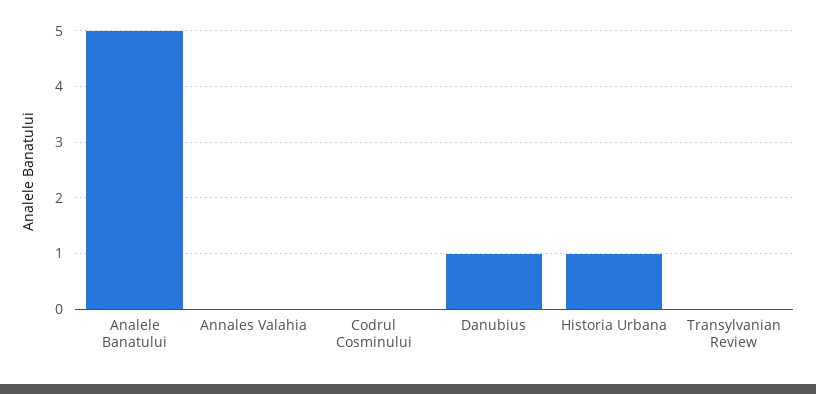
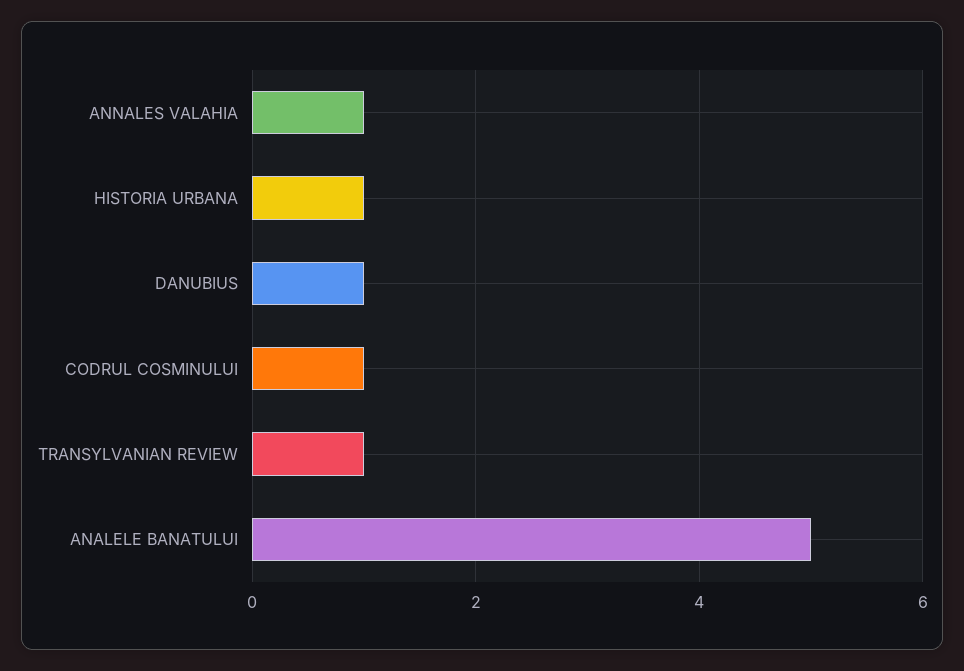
  {
    "Analele Banatului": 5,
-   "Annales Valahia": 0,
+   "Annales Valahia": 1,
-   "Codrul Cosminului": 0,
+   "Codrul Cosminului": 1,
    "Danubius": 1,
    "Historia Urbana": 1,
-   "Transylvanian Review": 0
+   "Transylvanian Review": 1
  }

